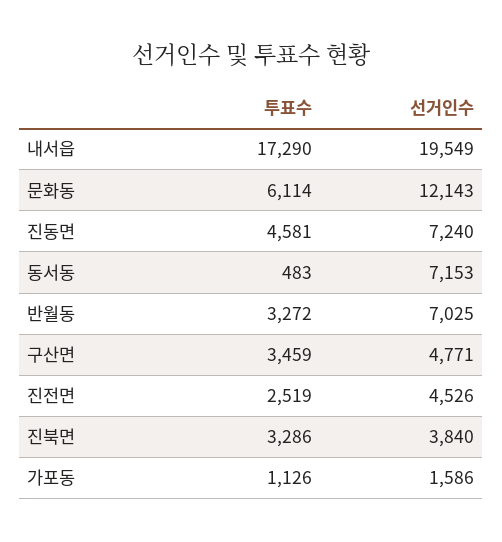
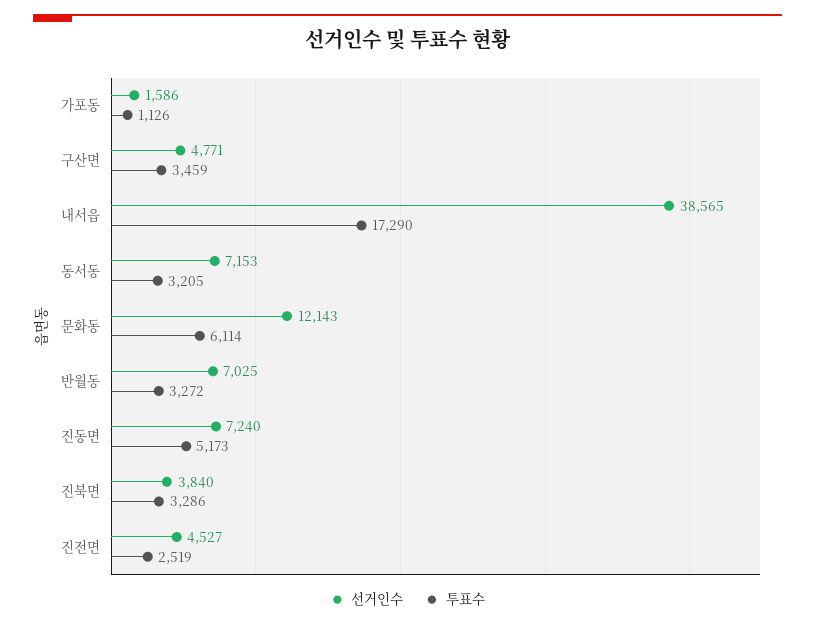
  {
    "투표수": {
      "내서읍": 17290,
      "문화동": 6114,
-     "진동면": 4581,
+     "진동면": 5173,
-     "동서동": 483,
+     "동서동": 3205,
      "반월동": 3272,
      "구산면": 3459,
      "진전면": 2519,
      "진북면": 3286,
      "가포동": 1126
    },
    "선거인수": {
-     "내서읍": 19549,
+     "내서읍": 38565,
      "문화동": 12143,
      "진동면": 7240,
      "동서동": 7153,
      "반월동": 7025,
      "구산면": 4771,
-     "진전면": 4526,
+     "진전면": 4527,
      "진북면": 3840,
      "가포동": 1586
    }
  }

